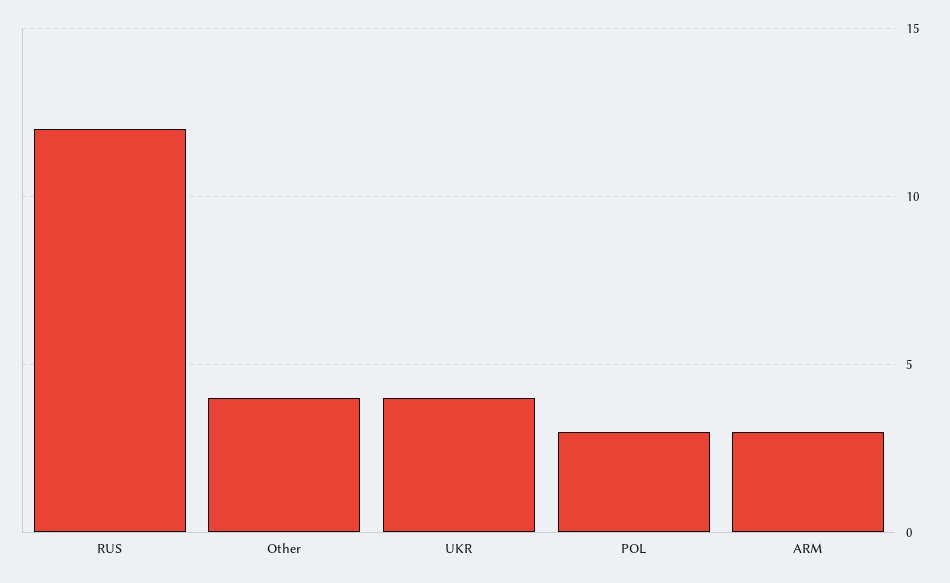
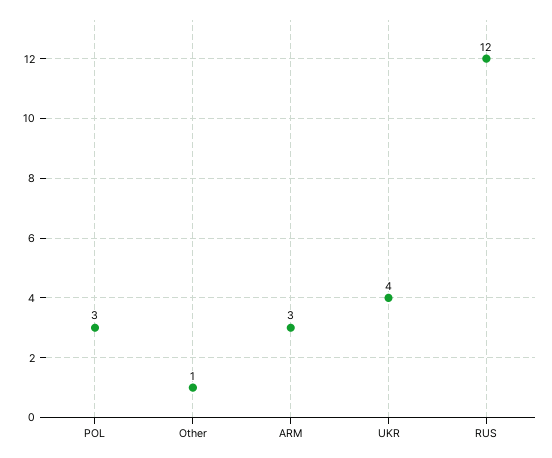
  {
    "RUS": 12,
-   "Other": 4,
+   "Other": 1,
    "UKR": 4,
    "POL": 3,
    "ARM": 3
  }

